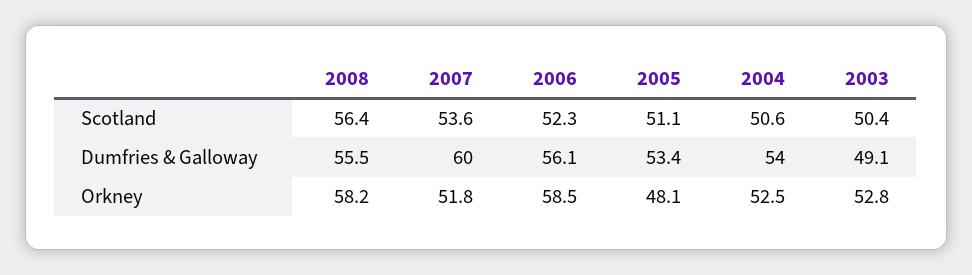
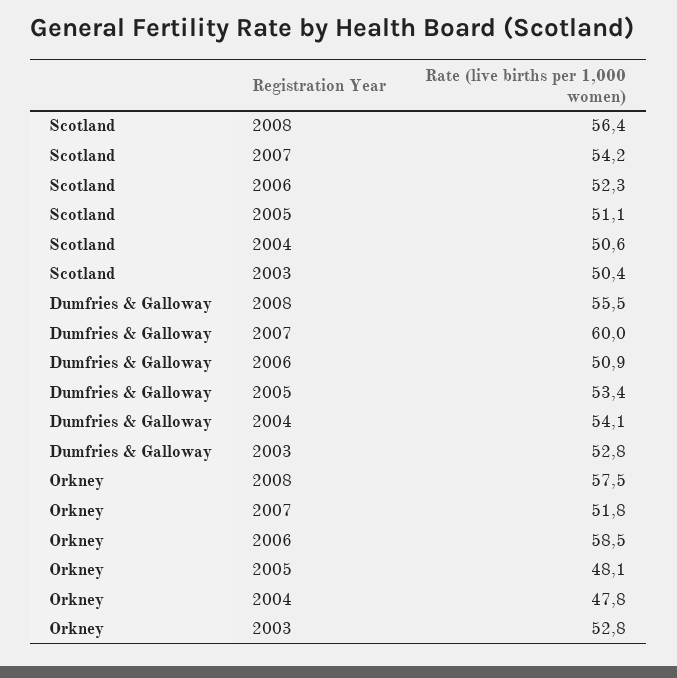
  {
    "2008": {
      "Scotland": 56.4,
      "Dumfries & Galloway": 55.5,
-     "Orkney": 58.2
+     "Orkney": 57.5
    },
    "2007": {
-     "Scotland": 53.6,
+     "Scotland": 54.2,
      "Dumfries & Galloway": 60,
      "Orkney": 51.8
    },
    "2006": {
      "Scotland": 52.3,
-     "Dumfries & Galloway": 56.1,
+     "Dumfries & Galloway": 50.9,
      "Orkney": 58.5
    },
    "2005": {
      "Scotland": 51.1,
      "Dumfries & Galloway": 53.4,
      "Orkney": 48.1
    },
    "2004": {
      "Scotland": 50.6,
-     "Dumfries & Galloway": 54,
+     "Dumfries & Galloway": 54.1,
-     "Orkney": 52.5
+     "Orkney": 47.8
    },
    "2003": {
      "Scotland": 50.4,
-     "Dumfries & Galloway": 49.1,
+     "Dumfries & Galloway": 52.8,
      "Orkney": 52.8
    }
  }

